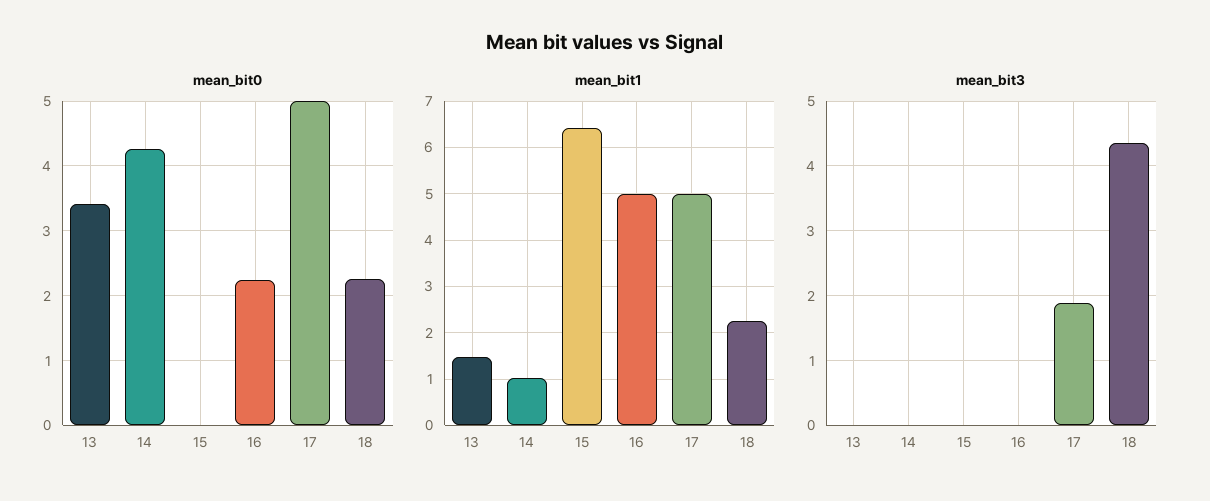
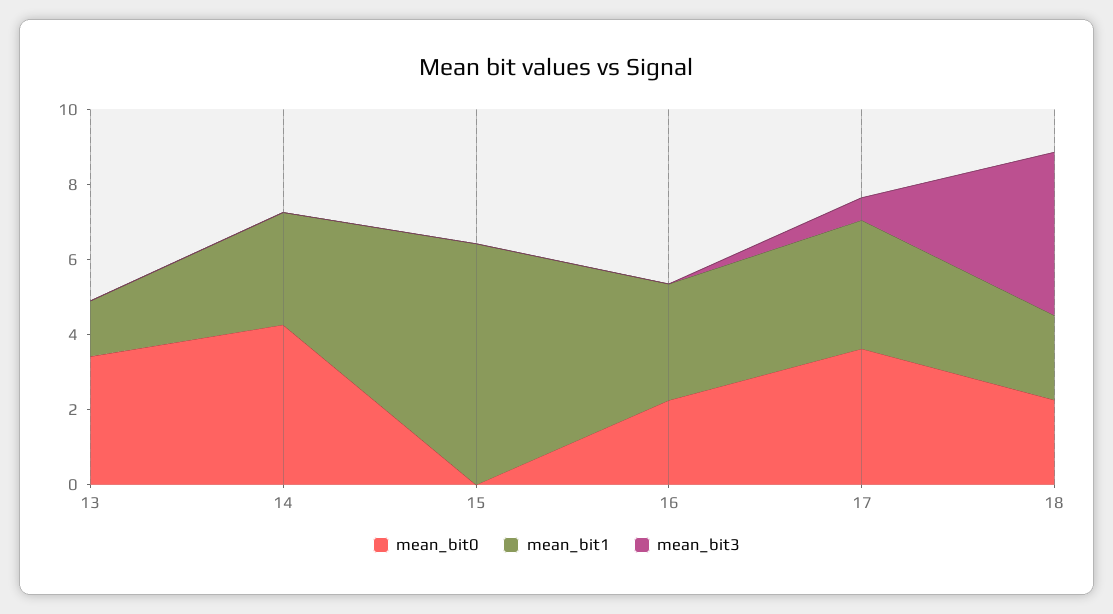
  {
    "mean_bit0": {
      "13": 3.4,
      "14": 4.3,
      "15": 0,
      "16": 2.2,
-     "17": 5,
+     "17": 3.5,
      "18": 2.3
    },
    "mean_bit1": {
      "13": 1.4,
-     "14": 1,
+     "14": 3,
      "15": 6.4,
-     "16": 5,
+     "16": 3,
-     "17": 5,
+     "17": 3.5,
      "18": 2.2
    },
    "mean_bit3": {
      "13": 0,
      "14": 0,
      "15": 0,
      "16": 0,
-     "17": 1.9,
+     "17": 0.5,
      "18": 4.3
    }
  }

